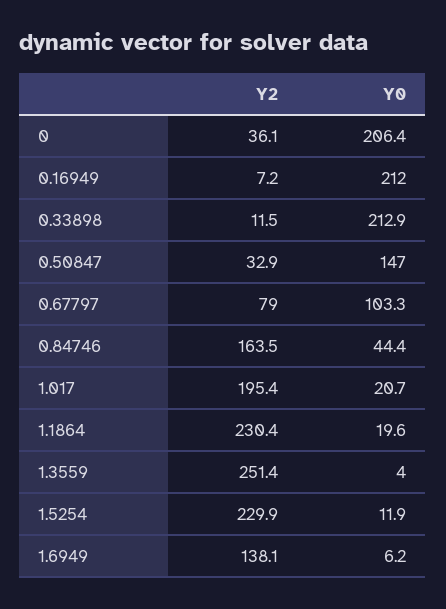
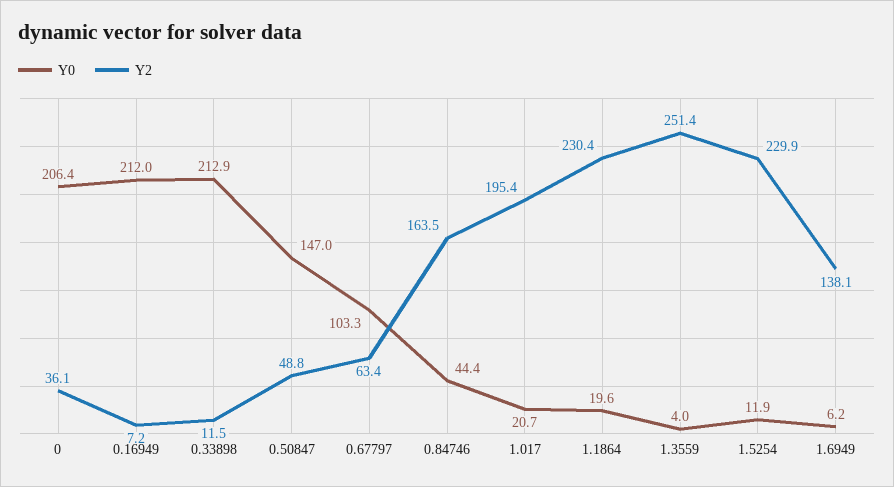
  {
    "Y2": {
      "0": 36.1,
      "0.16949": 7.2,
      "0.33898": 11.5,
-     "0.50847": 32.9,
+     "0.50847": 48.8,
-     "0.67797": 79,
+     "0.67797": 63.4,
      "0.84746": 163.5,
      "1.017": 195.4,
      "1.1864": 230.4,
      "1.3559": 251.4,
      "1.5254": 229.9,
      "1.6949": 138.1
    },
    "Y0": {
      "0": 206.4,
      "0.16949": 212,
      "0.33898": 212.9,
      "0.50847": 147,
      "0.67797": 103.3,
      "0.84746": 44.4,
      "1.017": 20.7,
      "1.1864": 19.6,
      "1.3559": 4,
      "1.5254": 11.9,
      "1.6949": 6.2
    }
  }

